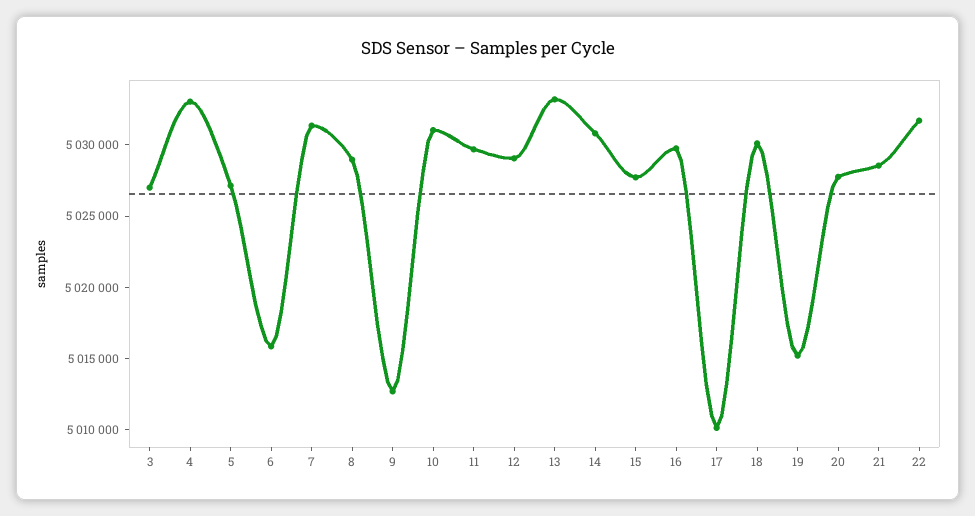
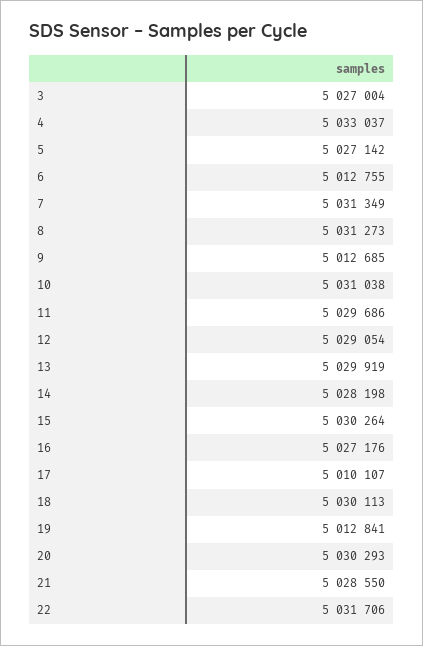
  {
    "3": 5027004,
    "4": 5033037,
    "5": 5027142,
-   "6": 5016000,
+   "6": 5012755,
    "7": 5031349,
-   "8": 5029000,
+   "8": 5031273,
    "9": 5012685,
    "10": 5031038,
    "11": 5029686,
    "12": 5029054,
-   "13": 5033000,
+   "13": 5029919,
-   "14": 5031000,
+   "14": 5028198,
-   "15": 5028000,
+   "15": 5030264,
-   "16": 5030000,
+   "16": 5027176,
    "17": 5010107,
    "18": 5030113,
-   "19": 5015000,
+   "19": 5012841,
-   "20": 5028000,
+   "20": 5030293,
    "21": 5028550,
    "22": 5031706
  }

